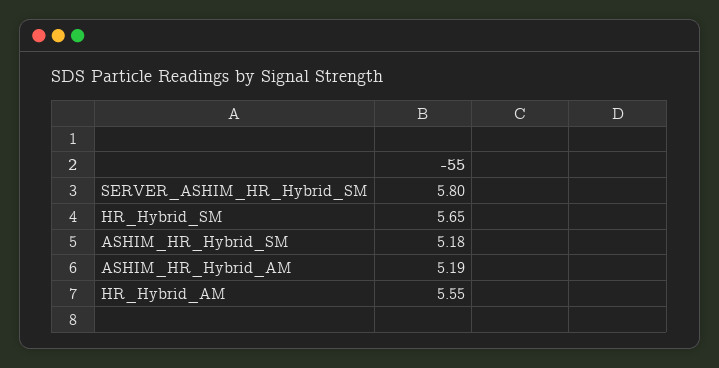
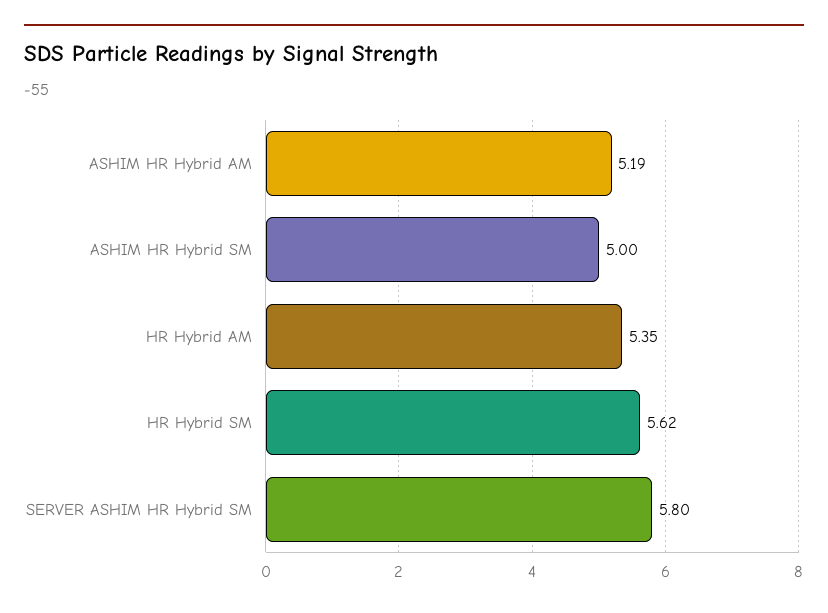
  {
    "SERVER_ASHIM_HR_Hybrid_SM": 5.8,
-   "HR_Hybrid_SM": 5.65,
+   "HR_Hybrid_SM": 5.62,
-   "ASHIM_HR_Hybrid_SM": 5.18,
+   "ASHIM_HR_Hybrid_SM": 5,
    "ASHIM_HR_Hybrid_AM": 5.19,
-   "HR_Hybrid_AM": 5.55
+   "HR_Hybrid_AM": 5.35
  }

